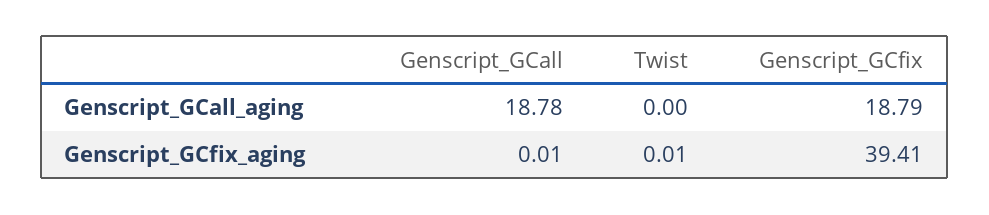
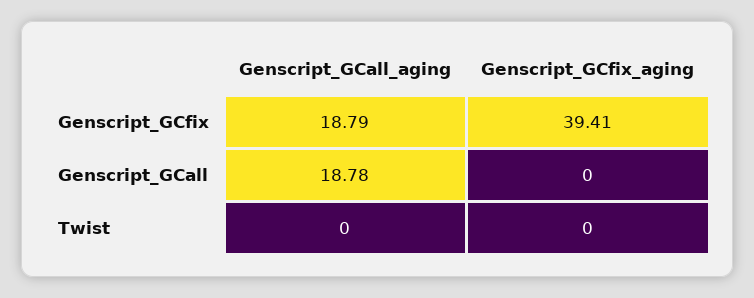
  {
    "Genscript_GCall": {
      "Genscript_GCall_aging": 18.78,
-     "Genscript_GCfix_aging": 0.01
+     "Genscript_GCfix_aging": 0
    },
    "Twist": {
      "Genscript_GCall_aging": 0,
-     "Genscript_GCfix_aging": 0.01
+     "Genscript_GCfix_aging": 0
    },
    "Genscript_GCfix": {
      "Genscript_GCall_aging": 18.79,
      "Genscript_GCfix_aging": 39.41
    }
  }

